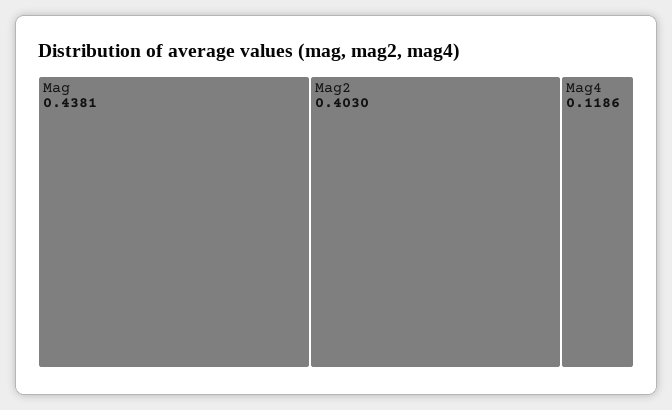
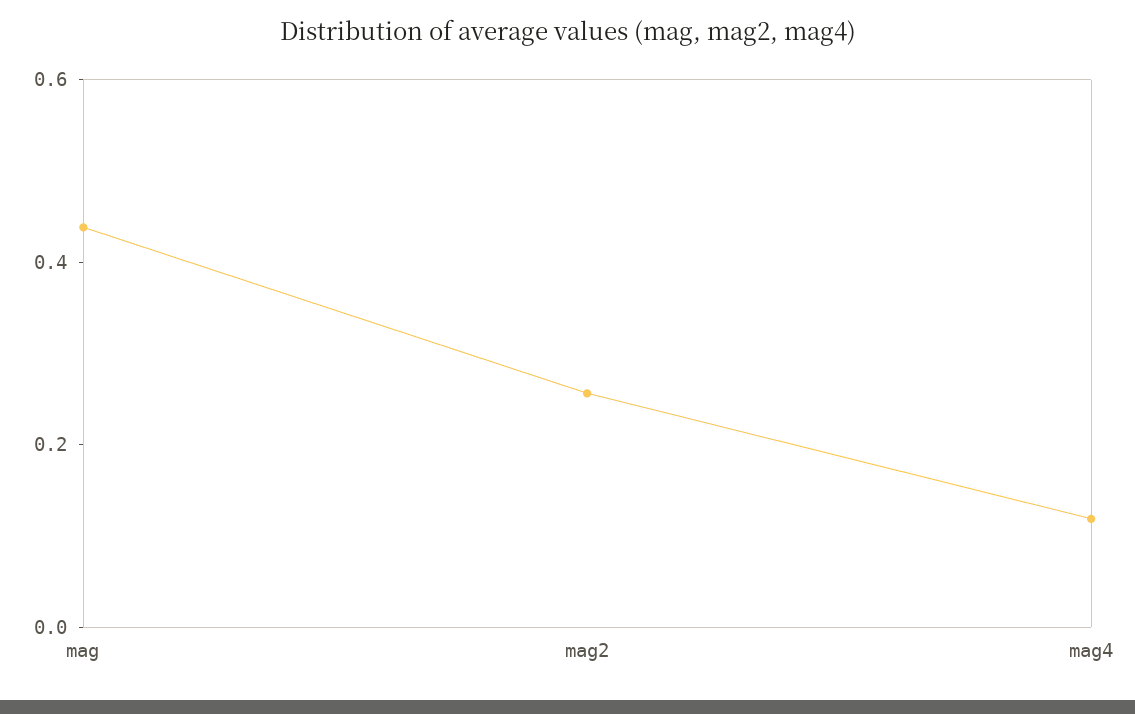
  {
    "Mag": 0.4381,
-   "Mag2": 0.403,
+   "Mag2": 0.25,
    "Mag4": 0.1186
  }

